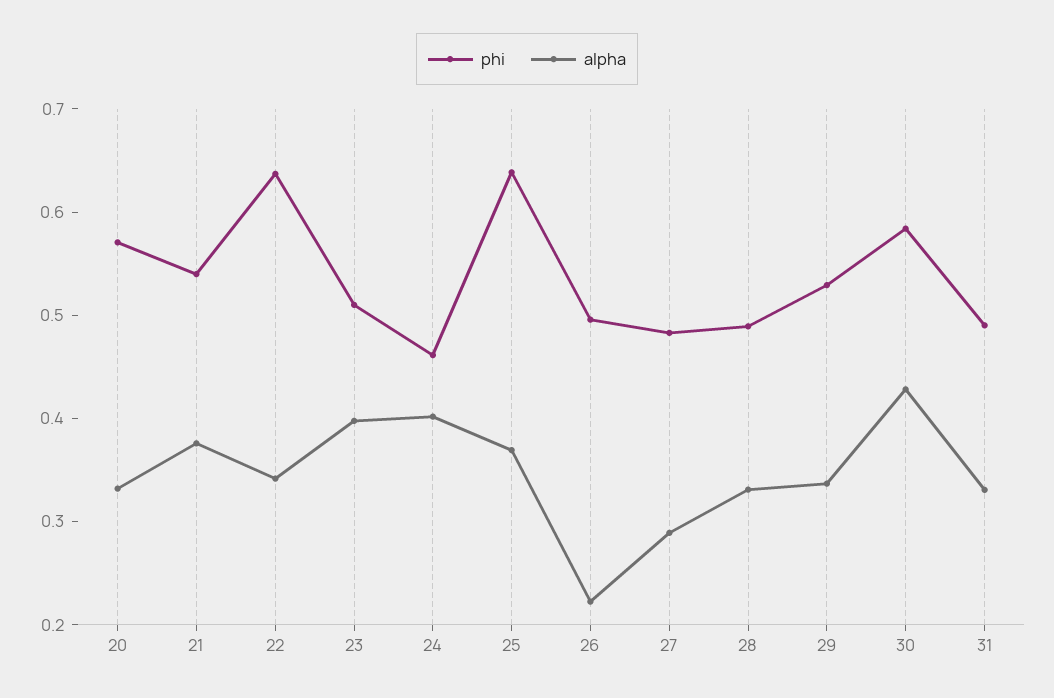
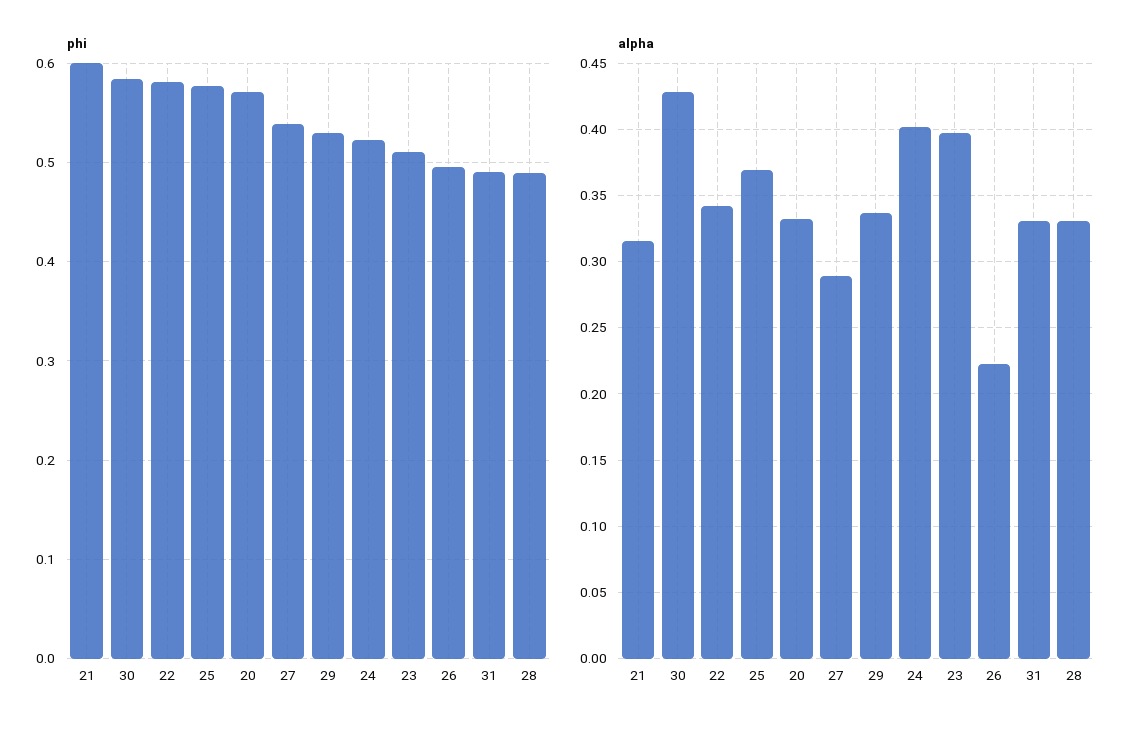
  {
    "phi": {
      "20": 0.57,
-     "21": 0.54,
+     "21": 0.6,
-     "22": 0.64,
+     "22": 0.58,
      "23": 0.51,
-     "24": 0.46,
+     "24": 0.52,
-     "25": 0.64,
+     "25": 0.58,
      "26": 0.5,
-     "27": 0.48,
+     "27": 0.54,
      "28": 0.49,
      "29": 0.53,
      "30": 0.58,
      "31": 0.49
    },
    "alpha": {
      "20": 0.33,
-     "21": 0.38,
+     "21": 0.315,
      "22": 0.34,
      "23": 0.4,
      "24": 0.4,
      "25": 0.37,
      "26": 0.22,
      "27": 0.29,
      "28": 0.33,
      "29": 0.335,
      "30": 0.43,
      "31": 0.33
    }
  }

